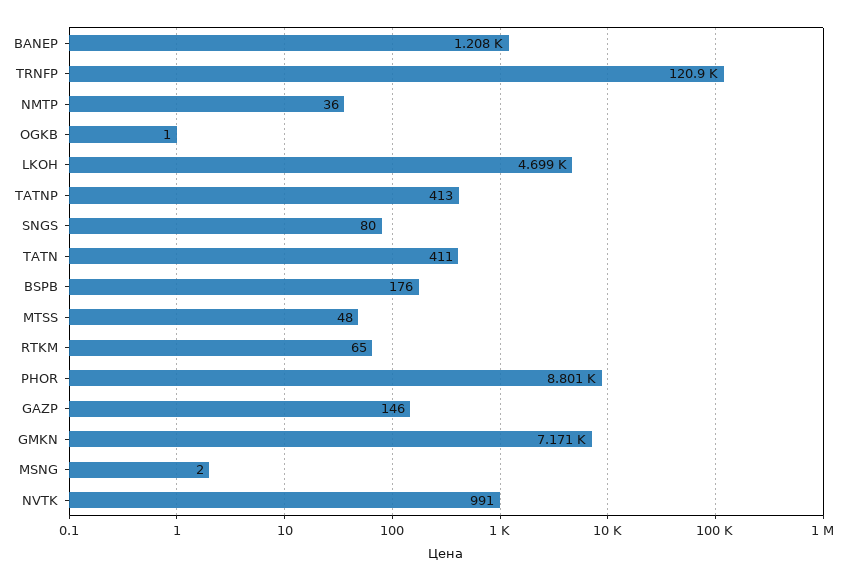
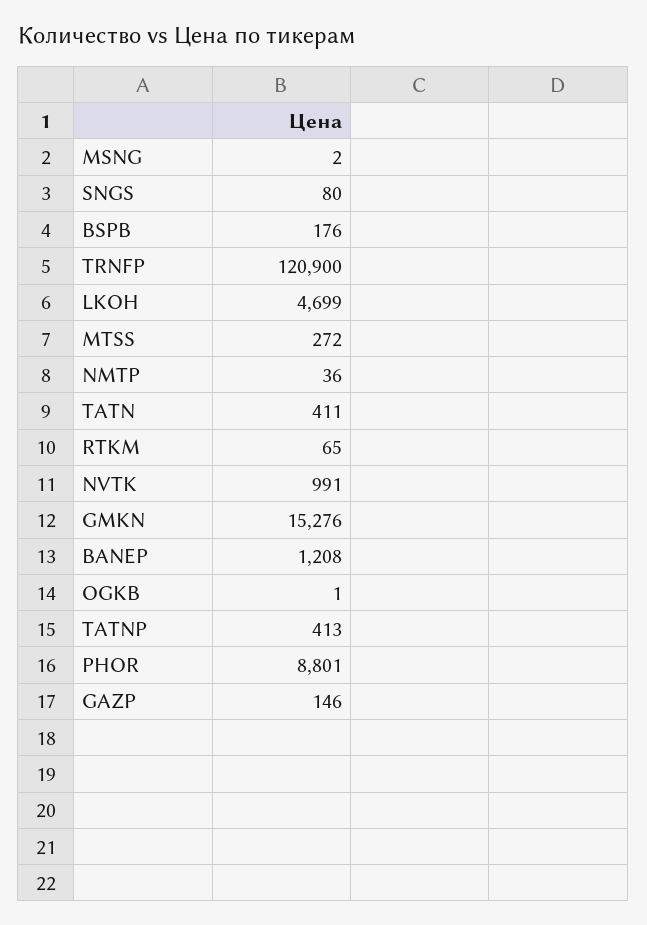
  {
    "BANEP": 1208,
    "TRNFP": 120900,
    "NMTP": 36,
    "OGKB": 1,
    "LKOH": 4699,
    "TATNP": 413,
    "SNGS": 80,
    "TATN": 411,
    "BSPB": 176,
-   "MTSS": 48,
+   "MTSS": 272,
    "RTKM": 65,
    "PHOR": 8801,
    "GAZP": 146,
-   "GMKN": 7171,
+   "GMKN": 15276,
    "MSNG": 2,
    "NVTK": 991
  }

